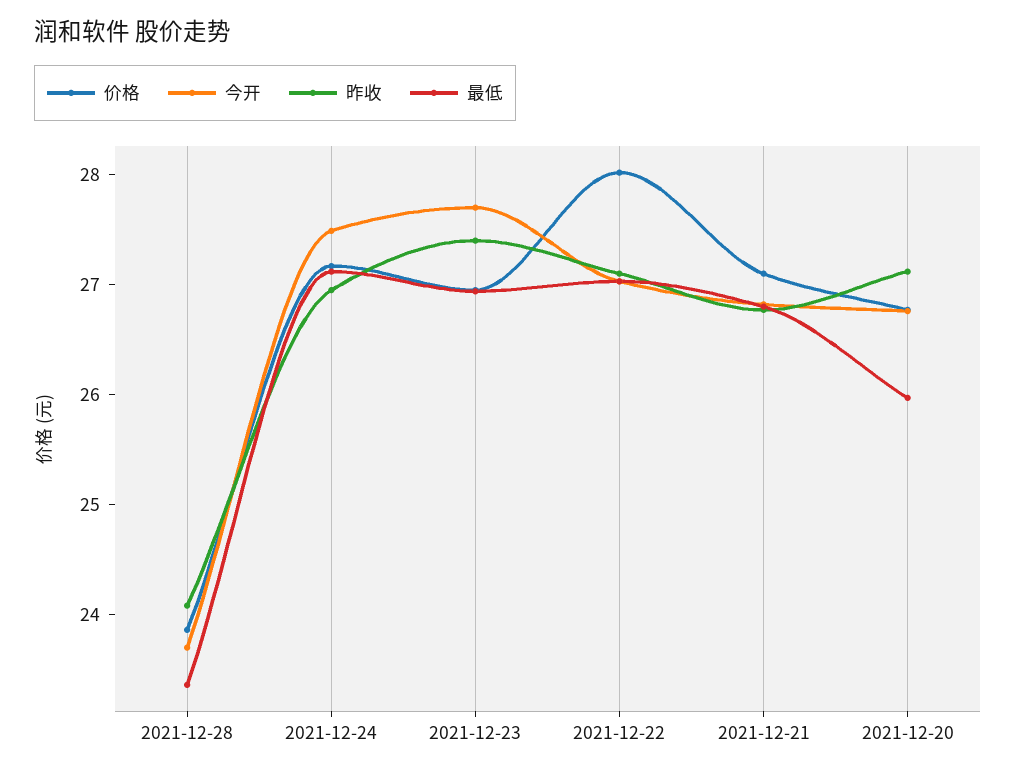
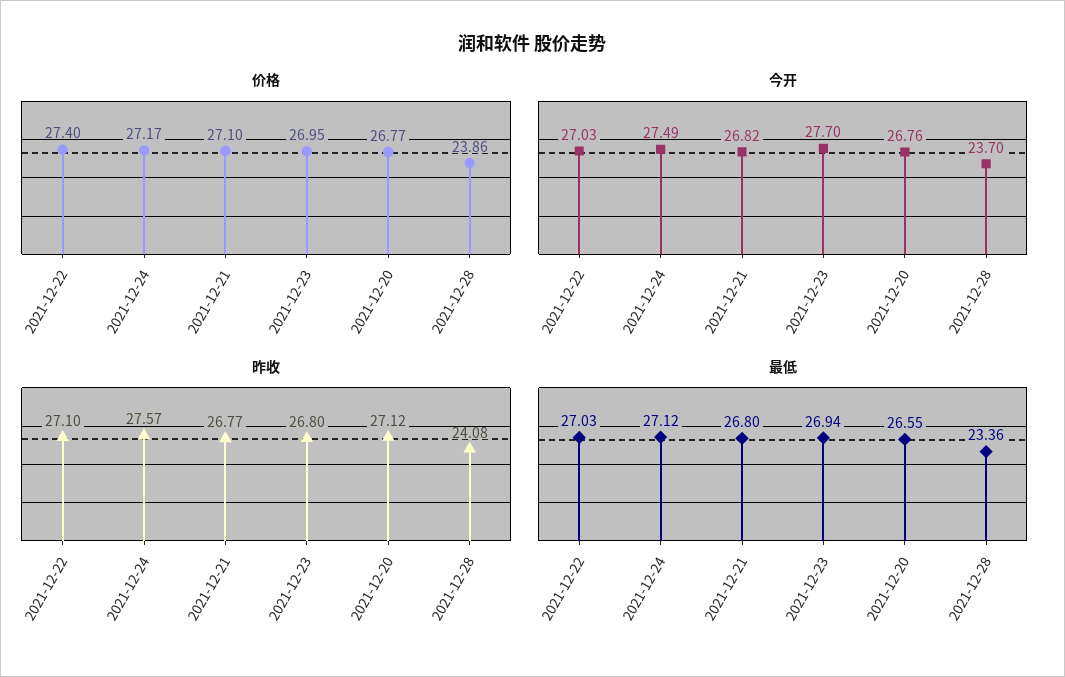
  {
    "价格": {
      "2021-12-28": 23.86,
      "2021-12-24": 27.17,
      "2021-12-23": 26.95,
-     "2021-12-22": 28,
+     "2021-12-22": 27.4,
      "2021-12-21": 27.1,
      "2021-12-20": 26.77
    },
    "今开": {
      "2021-12-28": 23.7,
      "2021-12-24": 27.49,
      "2021-12-23": 27.7,
      "2021-12-22": 27.03,
      "2021-12-21": 26.82,
      "2021-12-20": 26.76
    },
    "昨收": {
      "2021-12-28": 24.08,
-     "2021-12-24": 27,
+     "2021-12-24": 27.57,
-     "2021-12-23": 27.4,
+     "2021-12-23": 26.8,
      "2021-12-22": 27.1,
      "2021-12-21": 26.77,
      "2021-12-20": 27.12
    },
    "最低": {
      "2021-12-28": 23.36,
      "2021-12-24": 27.12,
      "2021-12-23": 26.94,
      "2021-12-22": 27.03,
      "2021-12-21": 26.8,
-     "2021-12-20": 26
+     "2021-12-20": 26.55
    }
  }

